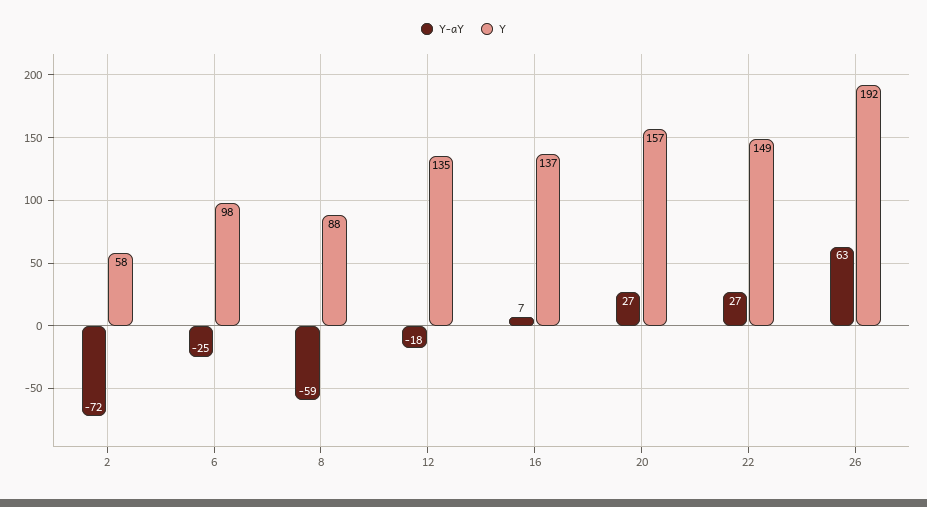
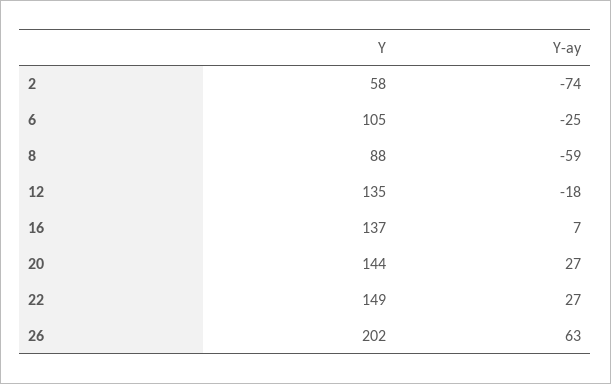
  {
    "Y-aY": {
-     "2": -72,
+     "2": -74,
      "6": -25,
      "8": -59,
      "12": -18,
      "16": 7,
      "20": 27,
      "22": 27,
      "26": 63
    },
    "Y": {
      "2": 58,
-     "6": 98,
+     "6": 105,
      "8": 88,
      "12": 135,
      "16": 137,
-     "20": 157,
+     "20": 144,
      "22": 149,
-     "26": 192
+     "26": 202
    }
  }

